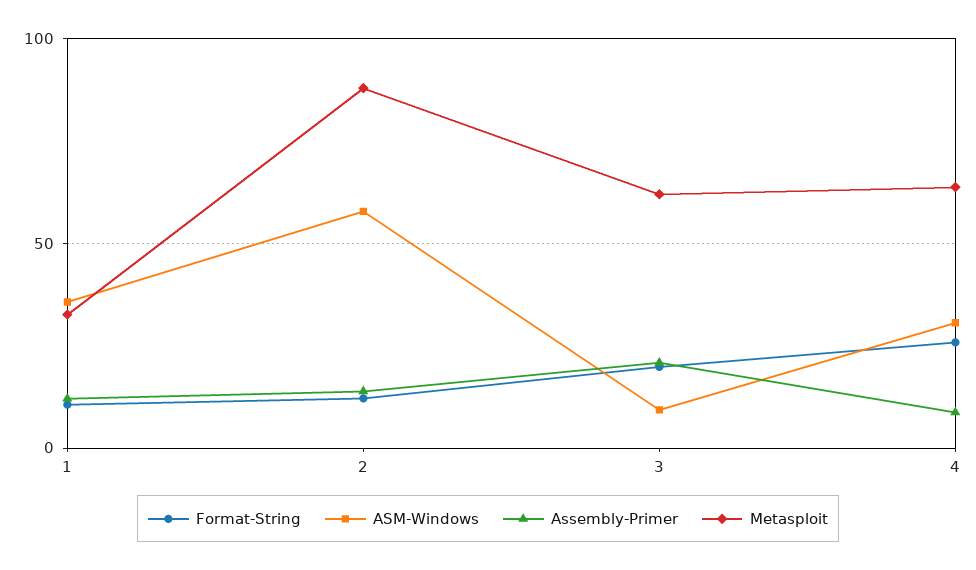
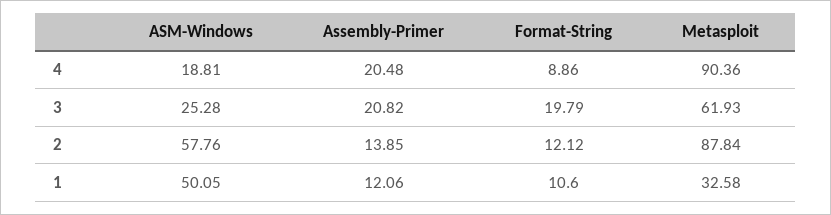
  {
    "Format-String": {
      "1": 10.6,
      "2": 12.12,
      "3": 19.79,
-     "4": 25
+     "4": 8.86
    },
    "ASM-Windows": {
-     "1": 35,
+     "1": 50.05,
      "2": 57.76,
-     "3": 10,
+     "3": 25.28,
-     "4": 30
+     "4": 18.81
    },
    "Assembly-Primer": {
      "1": 12.06,
      "2": 13.85,
      "3": 20.82,
-     "4": 10
+     "4": 20.48
    },
    "Metasploit": {
      "1": 32.58,
      "2": 87.84,
      "3": 61.93,
-     "4": 65
+     "4": 90.36
    }
  }

